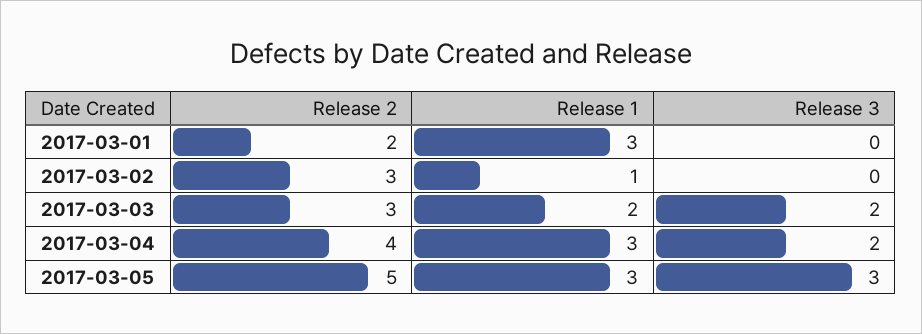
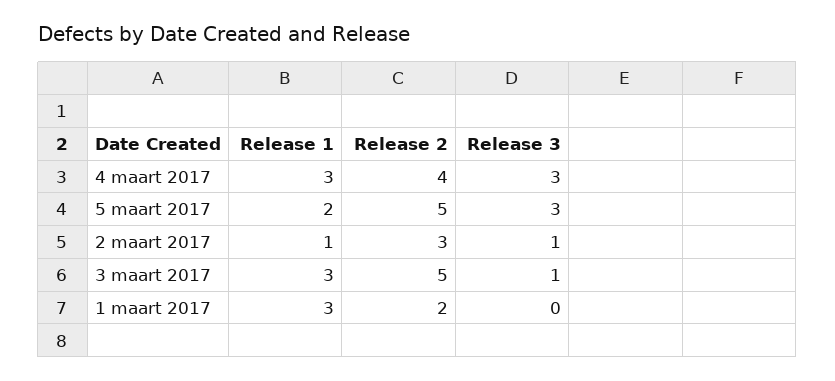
  {
    "Release 2": {
      "2017-03-01": 2,
      "2017-03-02": 3,
-     "2017-03-03": 3,
+     "2017-03-03": 5,
      "2017-03-04": 4,
      "2017-03-05": 5
    },
    "Release 1": {
      "2017-03-01": 3,
      "2017-03-02": 1,
-     "2017-03-03": 2,
+     "2017-03-03": 3,
      "2017-03-04": 3,
-     "2017-03-05": 3
+     "2017-03-05": 2
    },
    "Release 3": {
      "2017-03-01": 0,
-     "2017-03-02": 0,
+     "2017-03-02": 1,
-     "2017-03-03": 2,
+     "2017-03-03": 1,
-     "2017-03-04": 2,
+     "2017-03-04": 3,
      "2017-03-05": 3
    }
  }

